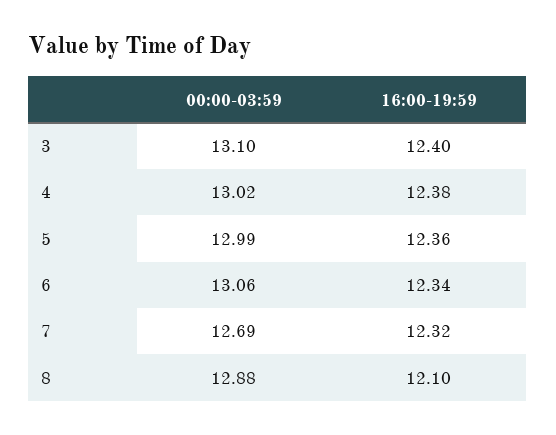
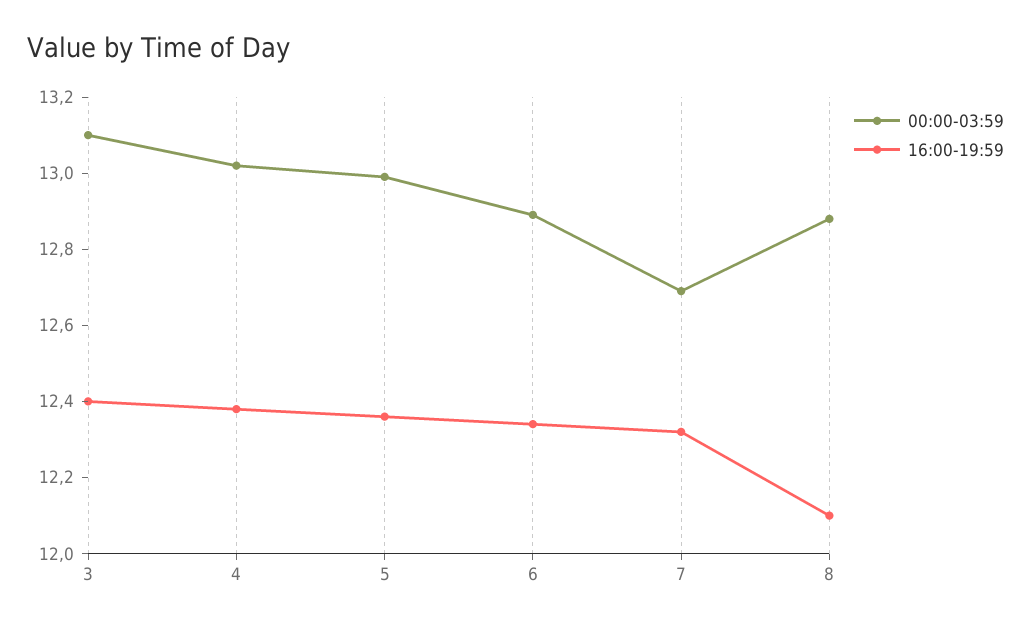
  {
    "00:00-03:59": {
      "3": 13.1,
      "4": 13.02,
      "5": 12.99,
-     "6": 13.06,
+     "6": 12.9,
      "7": 12.69,
      "8": 12.88
    },
    "16:00-19:59": {
      "3": 12.4,
      "4": 12.38,
      "5": 12.36,
      "6": 12.34,
      "7": 12.32,
      "8": 12.1
    }
  }

